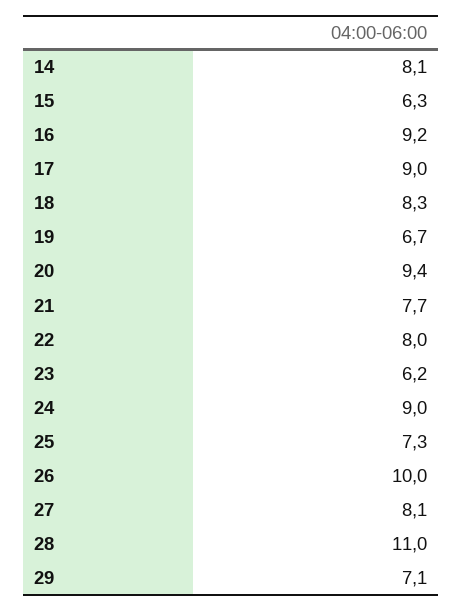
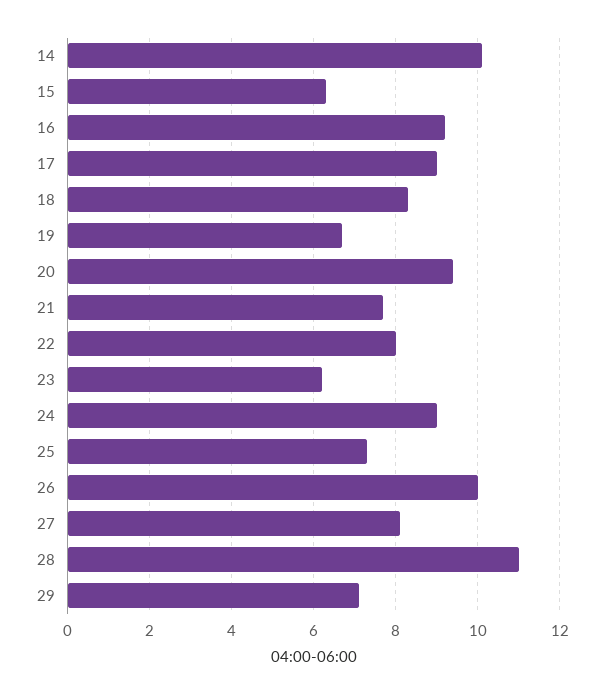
  {
-   "14": 8.1,
+   "14": 10,
    "15": 6.3,
    "16": 9.2,
    "17": 9,
    "18": 8.3,
    "19": 6.7,
    "20": 9.4,
    "21": 7.7,
    "22": 8,
    "23": 6.2,
    "24": 9,
    "25": 7.3,
    "26": 10,
    "27": 8.1,
    "28": 11,
    "29": 7.1
  }

